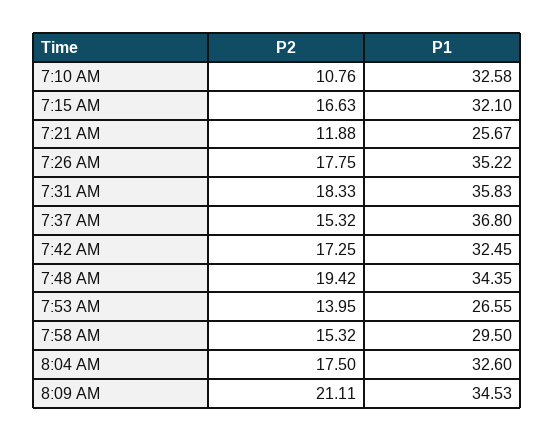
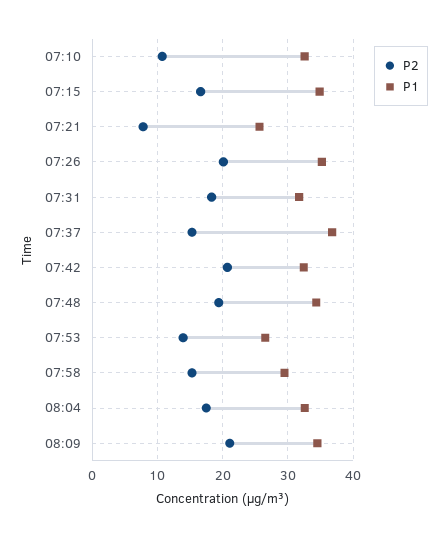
  {
    "P2": {
      "7:10 AM": 10.76,
      "7:15 AM": 16.63,
-     "7:21 AM": 11.88,
+     "7:21 AM": 8,
-     "7:26 AM": 17.75,
+     "7:26 AM": 20,
      "7:31 AM": 18.33,
      "7:37 AM": 15.32,
-     "7:42 AM": 17.25,
+     "7:42 AM": 21,
      "7:48 AM": 19.42,
      "7:53 AM": 13.95,
      "7:58 AM": 15.32,
      "8:04 AM": 17.5,
      "8:09 AM": 21.11
    },
    "P1": {
      "7:10 AM": 32.58,
-     "7:15 AM": 32.1,
+     "7:15 AM": 35,
      "7:21 AM": 25.67,
      "7:26 AM": 35.22,
-     "7:31 AM": 35.83,
+     "7:31 AM": 32,
      "7:37 AM": 36.8,
      "7:42 AM": 32.45,
      "7:48 AM": 34.35,
      "7:53 AM": 26.55,
      "7:58 AM": 29.5,
      "8:04 AM": 32.6,
      "8:09 AM": 34.53
    }
  }

